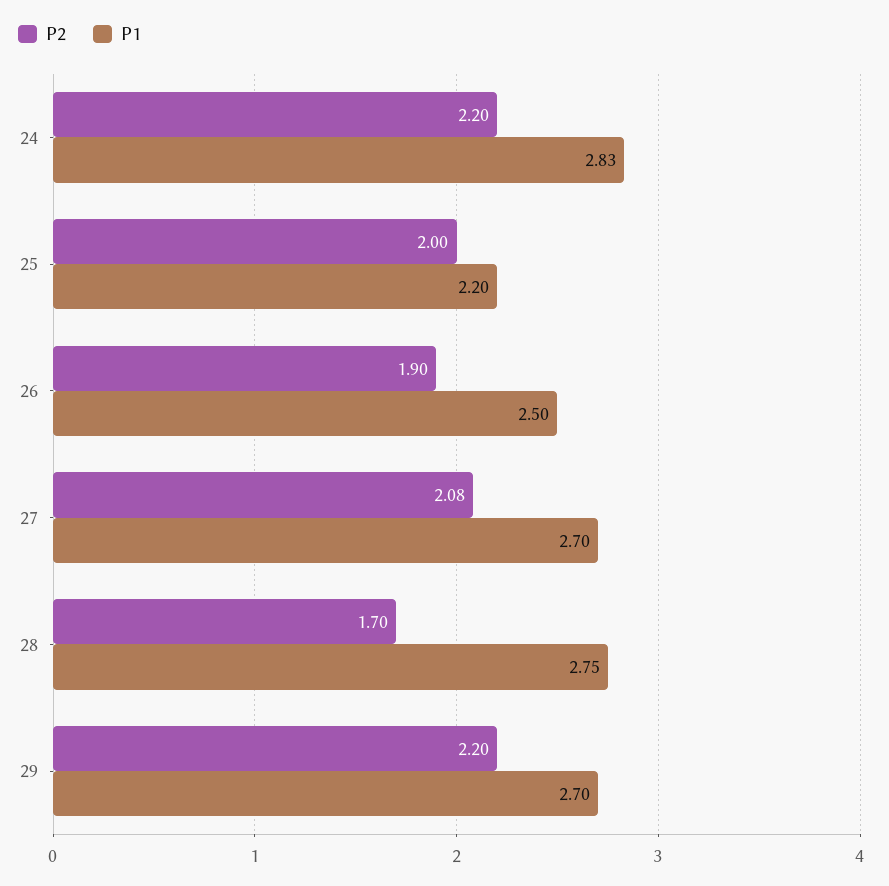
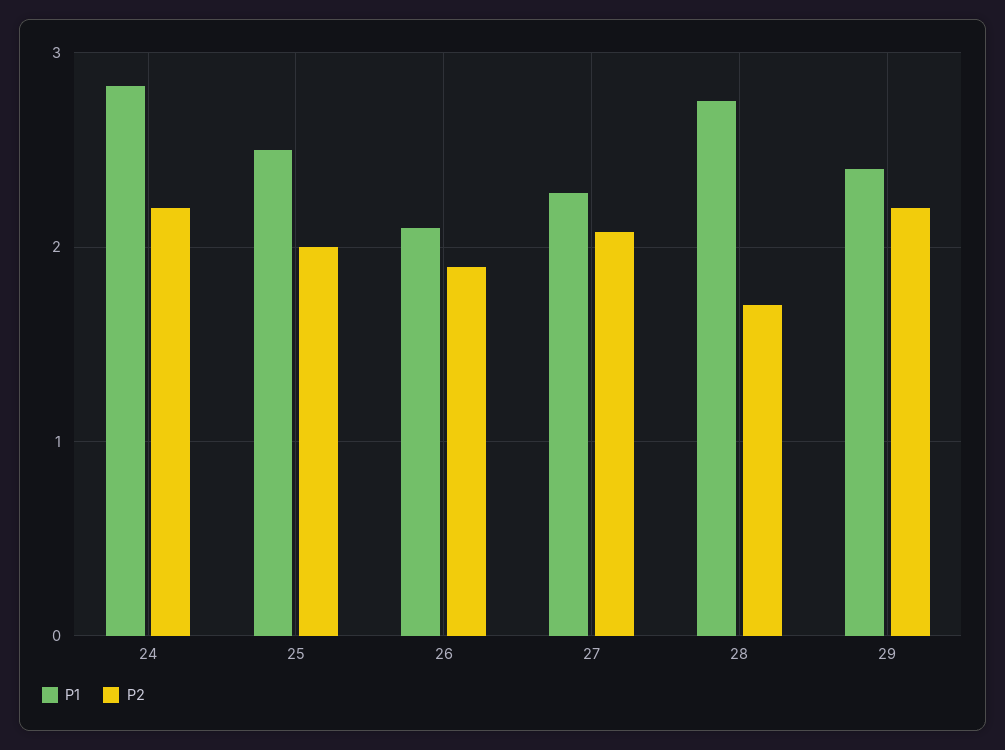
  {
    "P2": {
      "24": 2.2,
      "25": 2,
      "26": 1.9,
      "27": 2.08,
      "28": 1.7,
      "29": 2.2
    },
    "P1": {
      "24": 2.83,
-     "25": 2.2,
+     "25": 2.5,
-     "26": 2.5,
+     "26": 2.1,
-     "27": 2.7,
+     "27": 2.3,
      "28": 2.75,
-     "29": 2.7
+     "29": 2.4
    }
  }

